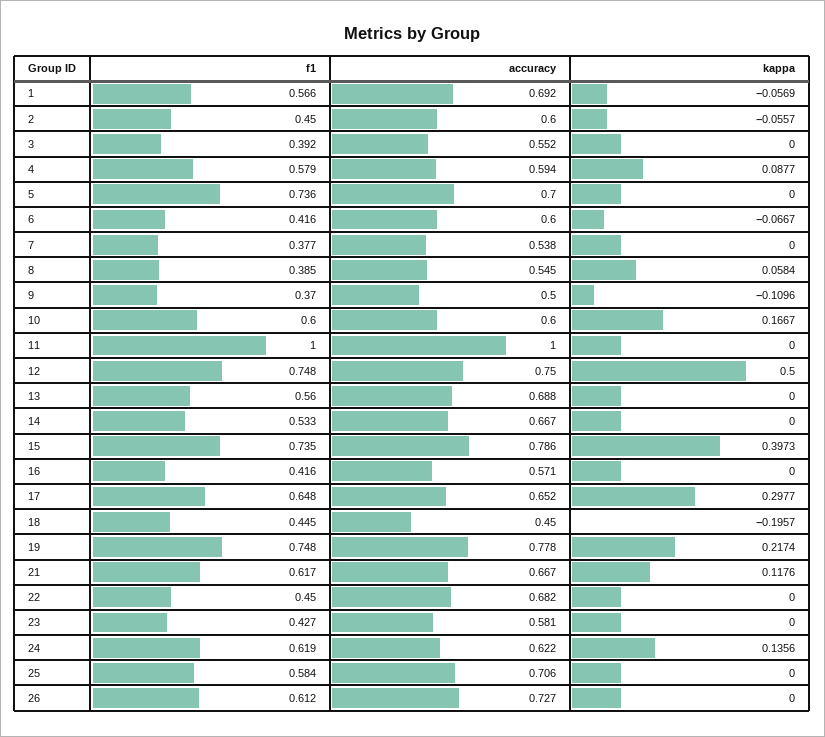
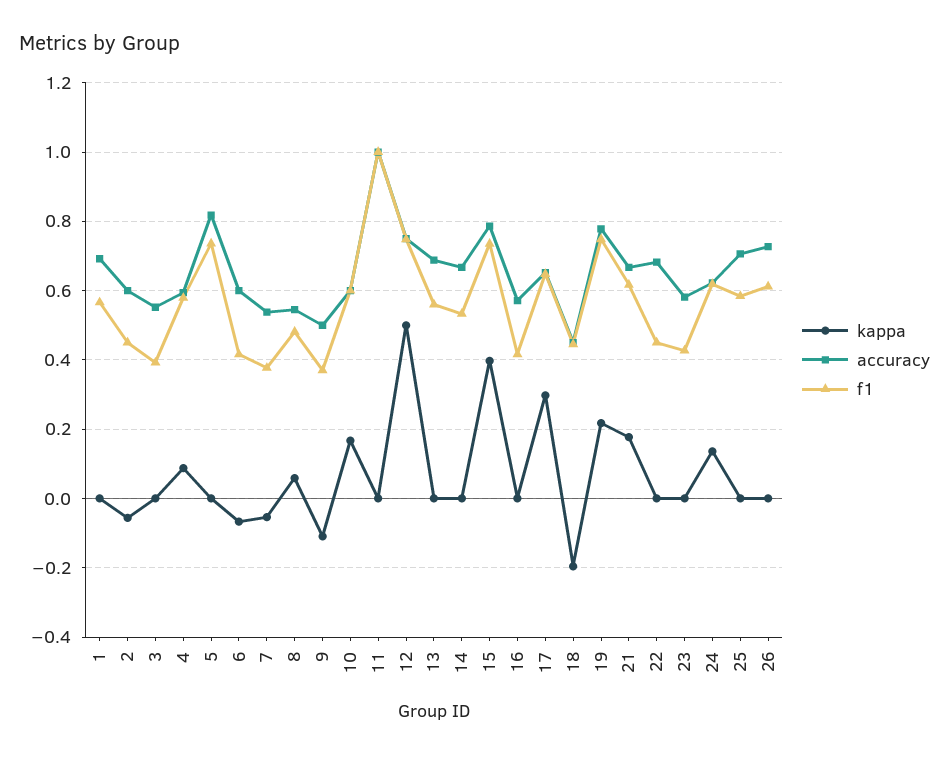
  {
    "f1": {
      "1": 0.566,
      "2": 0.45,
      "3": 0.392,
      "4": 0.579,
      "5": 0.736,
      "6": 0.416,
      "7": 0.377,
-     "8": 0.385,
+     "8": 0.48,
      "9": 0.37,
      "10": 0.6,
      "11": 1,
      "12": 0.748,
      "13": 0.56,
      "14": 0.533,
      "15": 0.735,
      "16": 0.416,
      "17": 0.648,
      "18": 0.445,
      "19": 0.748,
      "21": 0.617,
      "22": 0.45,
      "23": 0.427,
      "24": 0.619,
      "25": 0.584,
      "26": 0.612
    },
    "accuracy": {
      "1": 0.692,
      "2": 0.6,
      "3": 0.552,
      "4": 0.594,
-     "5": 0.7,
+     "5": 0.82,
      "6": 0.6,
      "7": 0.538,
      "8": 0.545,
      "9": 0.5,
      "10": 0.6,
      "11": 1,
      "12": 0.75,
      "13": 0.688,
      "14": 0.667,
      "15": 0.786,
      "16": 0.571,
      "17": 0.652,
      "18": 0.45,
      "19": 0.778,
      "21": 0.667,
      "22": 0.682,
      "23": 0.581,
      "24": 0.622,
      "25": 0.706,
      "26": 0.727
    },
    "kappa": {
-     "1": -0.0569,
+     "1": 0,
      "2": -0.0557,
      "3": 0,
      "4": 0.0877,
      "5": 0,
      "6": -0.0667,
-     "7": 0,
+     "7": -0.06,
      "8": 0.0584,
      "9": -0.1096,
      "10": 0.1667,
      "11": 0,
      "12": 0.5,
      "13": 0,
      "14": 0,
      "15": 0.3973,
      "16": 0,
      "17": 0.2977,
      "18": -0.1957,
      "19": 0.2174,
-     "21": 0.1176,
+     "21": 0.18,
      "22": 0,
      "23": 0,
      "24": 0.1356,
      "25": 0,
      "26": 0
    }
  }

